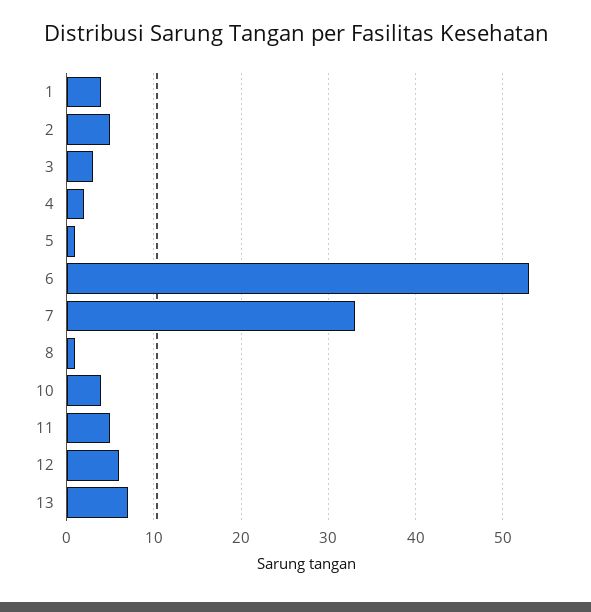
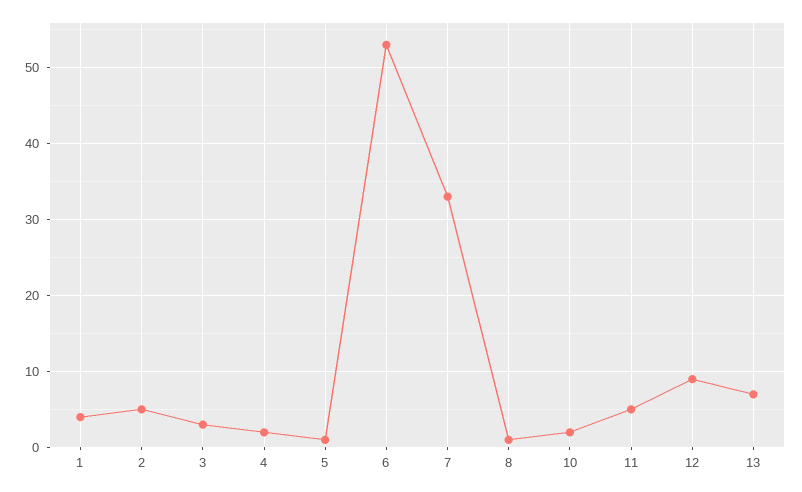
  {
    "1": 4,
    "2": 5,
    "3": 3,
    "4": 2,
    "5": 1,
    "6": 53,
    "7": 33,
    "8": 1,
-   "10": 4,
+   "10": 2,
    "11": 5,
-   "12": 6,
+   "12": 9,
    "13": 7
  }

